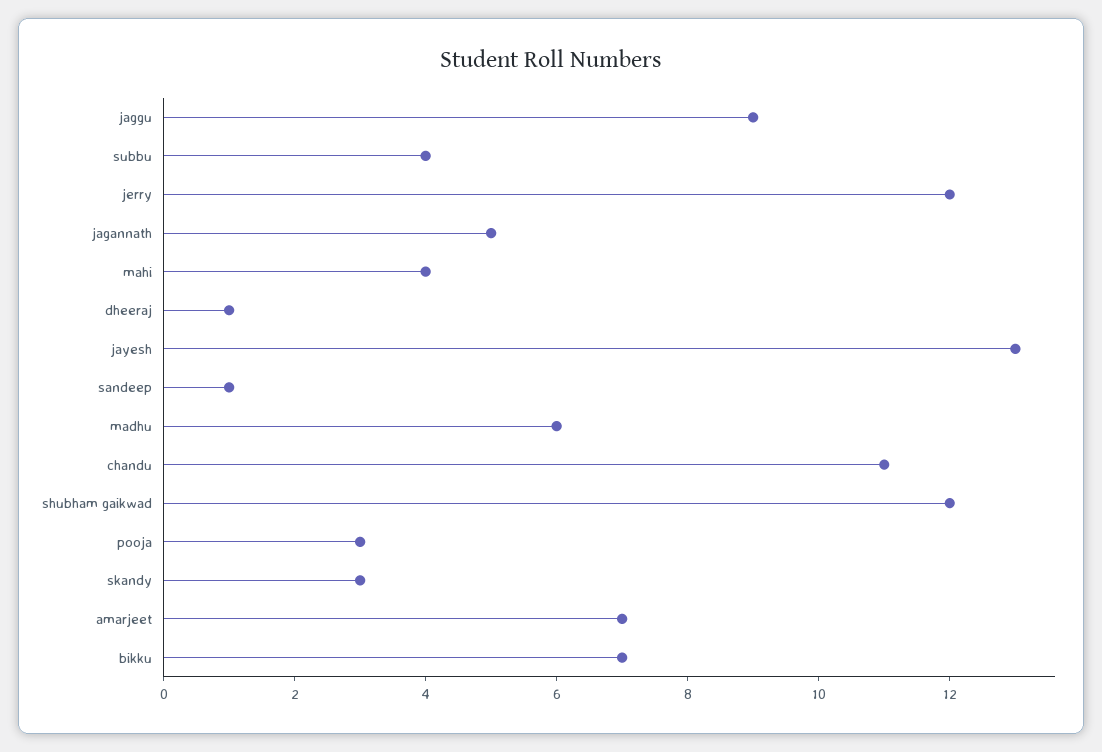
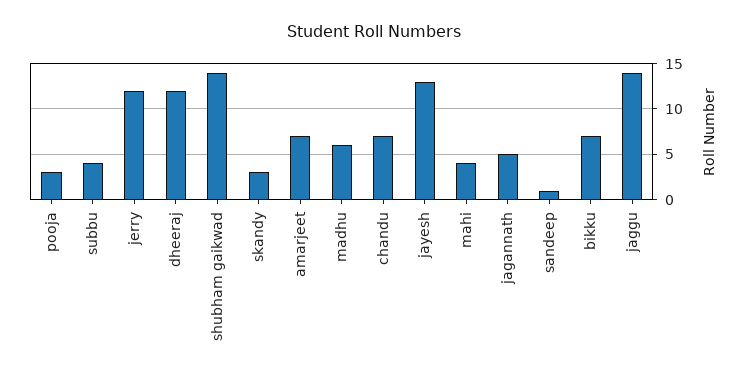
  {
-   "jaggu": 9,
+   "jaggu": 14,
    "subbu": 4,
    "jerry": 12,
    "jagannath": 5,
    "mahi": 4,
-   "dheeraj": 1,
+   "dheeraj": 12,
    "jayesh": 13,
    "sandeep": 1,
    "madhu": 6,
-   "chandu": 11,
+   "chandu": 7,
-   "shubham gaikwad": 12,
+   "shubham gaikwad": 14,
    "pooja": 3,
    "skandy": 3,
    "amarjeet": 7,
    "bikku": 7
  }

